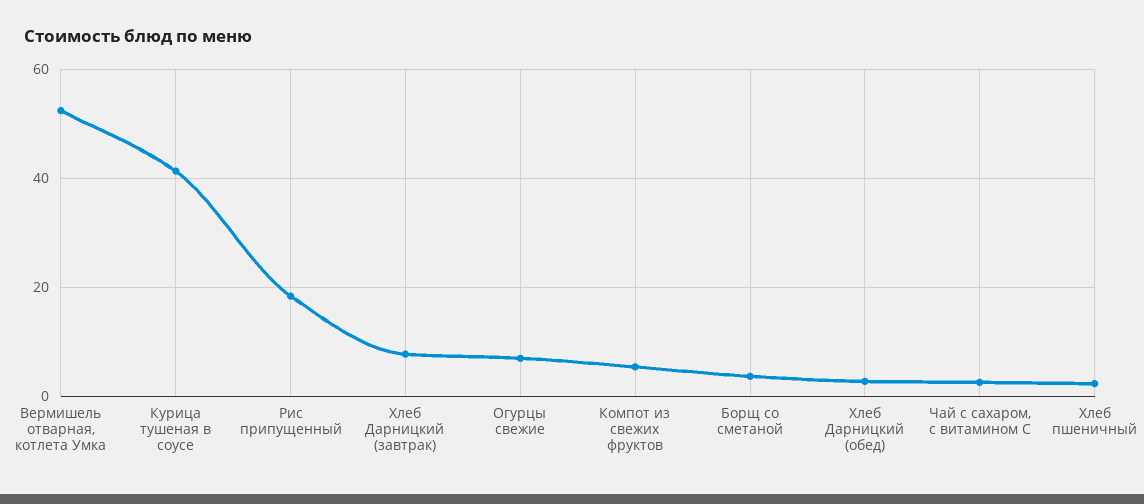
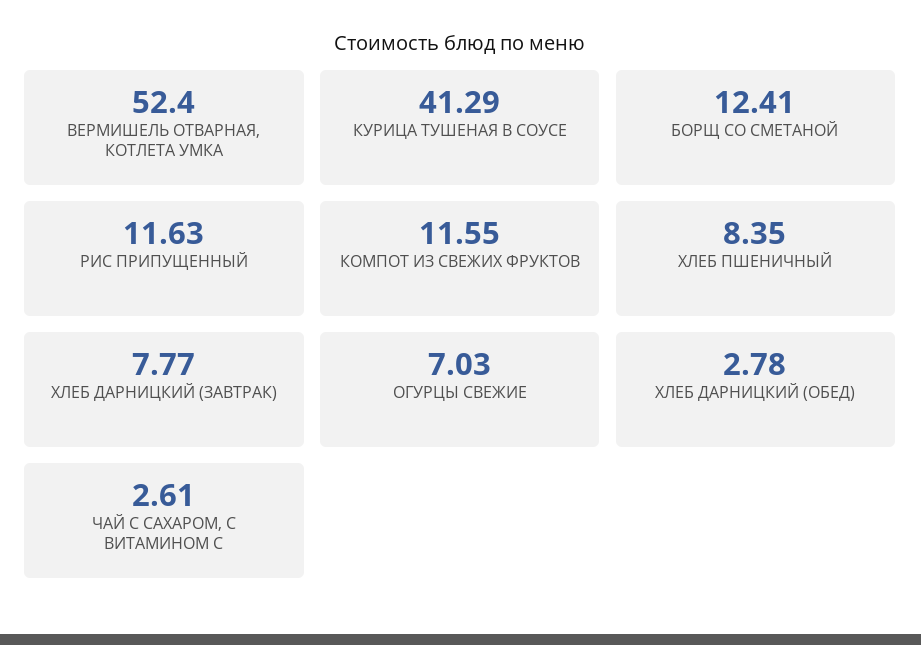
  {
    "Вермишель отварная, котлета Умка": 52.4,
    "Курица тушеная в соусе": 41.29,
-   "Рис припущенный": 18,
+   "Рис припущенный": 11.63,
    "Хлеб Дарницкий (завтрак)": 7.77,
    "Огурцы свежие": 7.03,
-   "Компот из свежих фруктов": 6,
+   "Компот из свежих фруктов": 11.55,
-   "Борщ со сметаной": 4,
+   "Борщ со сметаной": 12.41,
    "Хлеб Дарницкий (обед)": 2.78,
    "Чай с сахаром, с витамином С": 2.61,
-   "Хлеб пшеничный": 2
+   "Хлеб пшеничный": 8.35
  }

